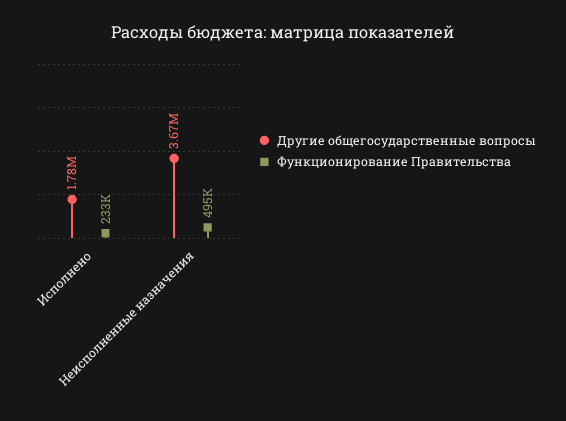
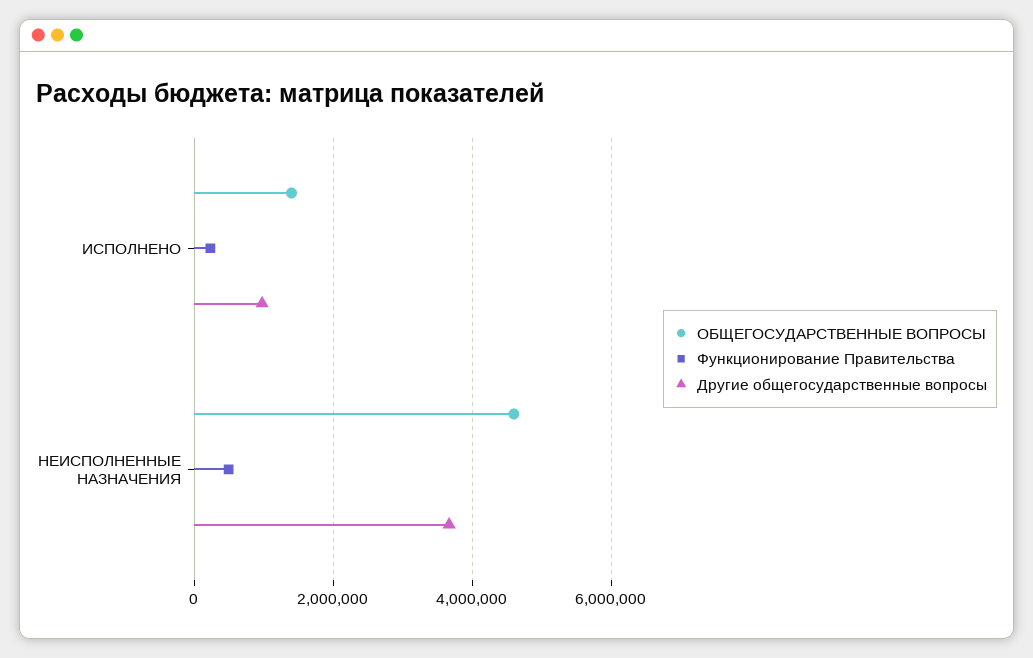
  {
    "Другие общегосударственные вопросы": {
-     "Исполнено": 1780000,
+     "Исполнено": 1000000,
      "Неисполненные назначения": 3670000
    },
    "Функционирование Правительства": {
      "Исполнено": 233000,
      "Неисполненные назначения": 495000
-   }
+   },
+   "ОБЩЕГОСУДАРСТВЕННЫЕ ВОПРОСЫ": {
+     "Исполнено": 1400000,
+     "Неисполненные назначения": 4600000
+   }
  }

